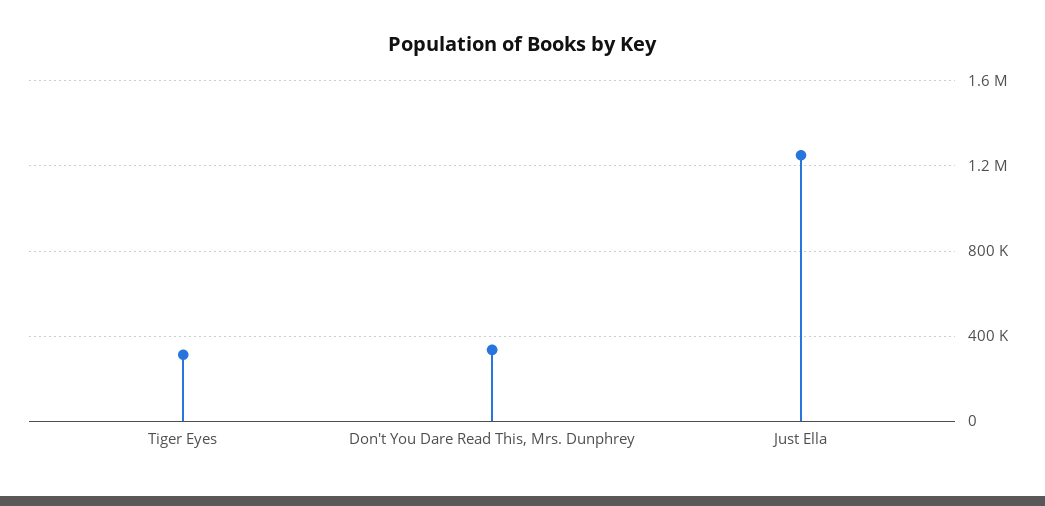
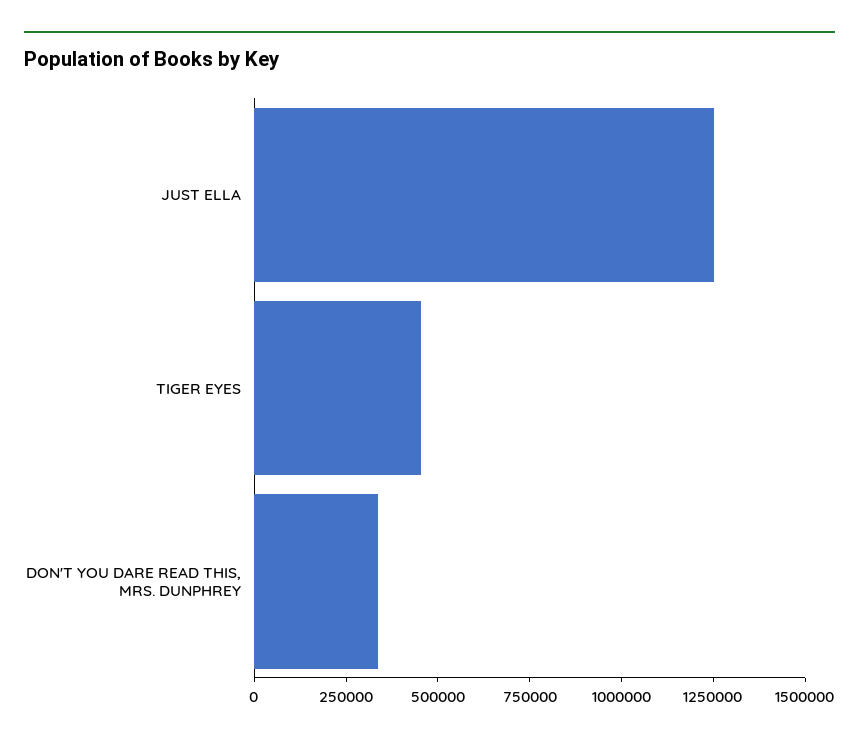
  {
-   "Tiger Eyes": 300000,
+   "Tiger Eyes": 450000,
    "Don't You Dare Read This, Mrs. Dunphrey": 350000,
    "Just Ella": 1250000
  }

